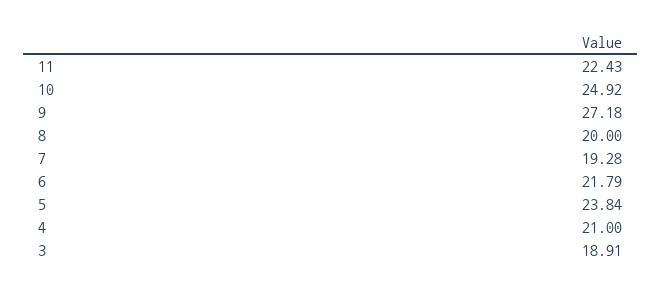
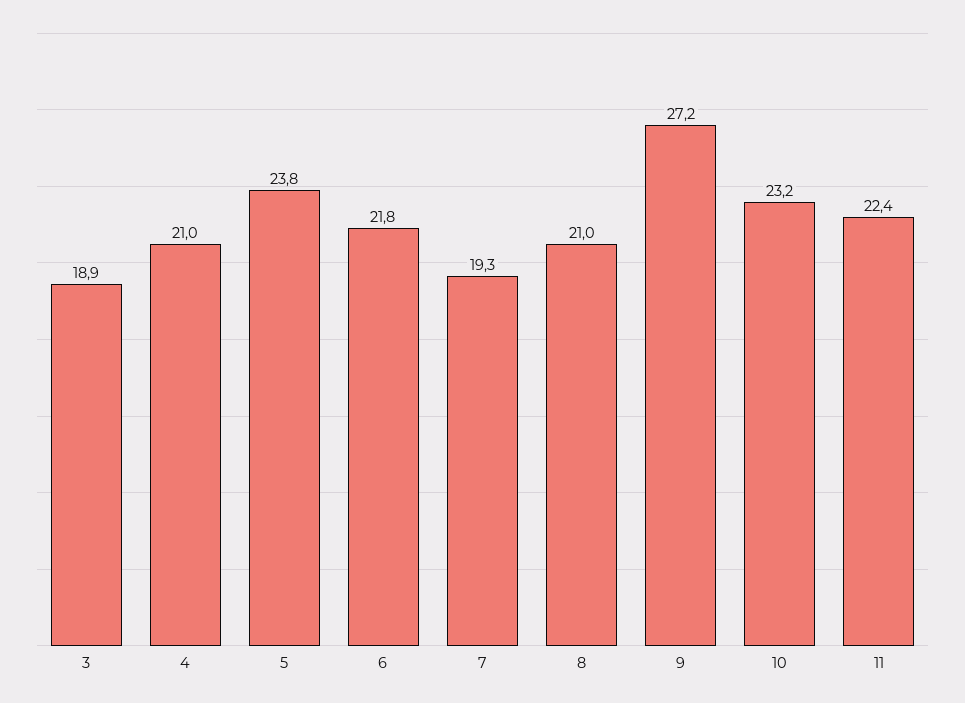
  {
    "11": 22.43,
-   "10": 24.92,
+   "10": 23.2,
    "9": 27.18,
-   "8": 20,
+   "8": 21,
    "7": 19.28,
    "6": 21.79,
    "5": 23.84,
    "4": 21,
    "3": 18.91
  }

